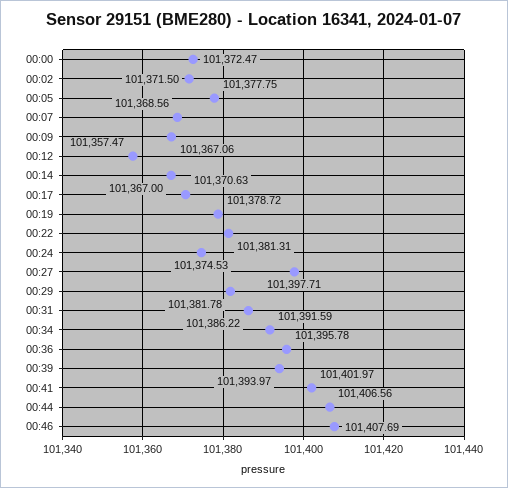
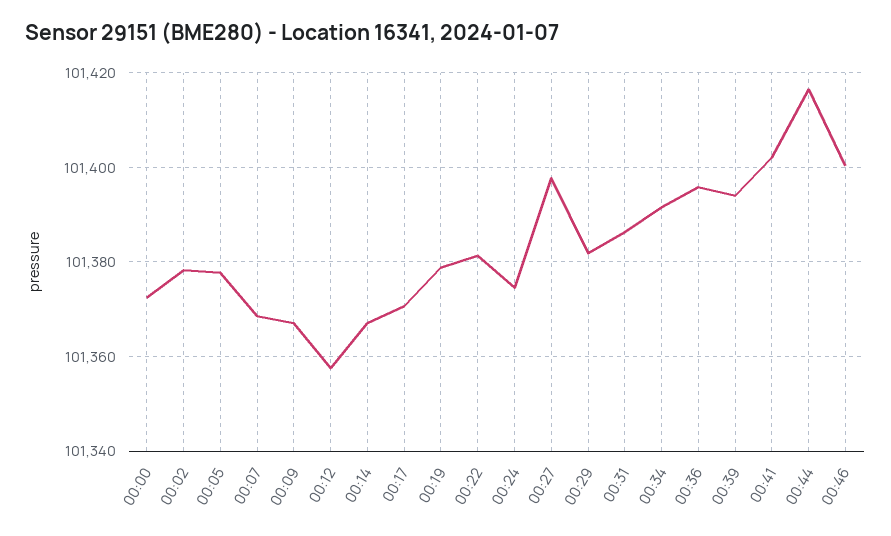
  {
    "00:00": 101372.47,
-   "00:02": 101371.5,
+   "00:02": 101378,
    "00:05": 101377.75,
    "00:07": 101368.56,
    "00:09": 101367.06,
    "00:12": 101357.47,
    "00:14": 101367,
    "00:17": 101370.63,
    "00:19": 101378.72,
    "00:22": 101381.31,
    "00:24": 101374.53,
    "00:27": 101397.71,
    "00:29": 101381.78,
    "00:31": 101386.22,
    "00:34": 101391.59,
    "00:36": 101395.78,
    "00:39": 101393.97,
    "00:41": 101401.97,
-   "00:44": 101406.56,
+   "00:44": 101416,
-   "00:46": 101407.69
+   "00:46": 101400
  }

